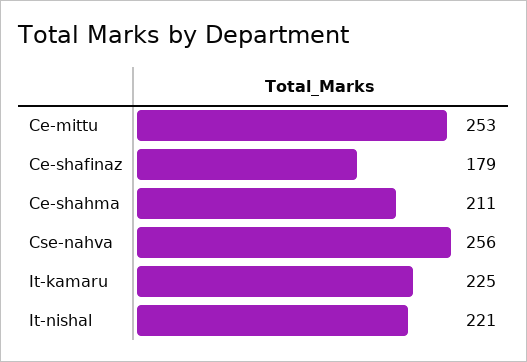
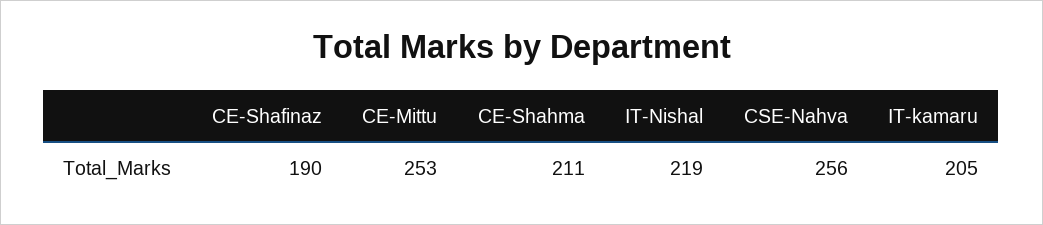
  {
    "Ce-mittu": 253,
-   "Ce-shafinaz": 179,
+   "Ce-shafinaz": 190,
    "Ce-shahma": 211,
    "Cse-nahva": 256,
-   "It-kamaru": 225,
+   "It-kamaru": 205,
-   "It-nishal": 221
+   "It-nishal": 219
  }

